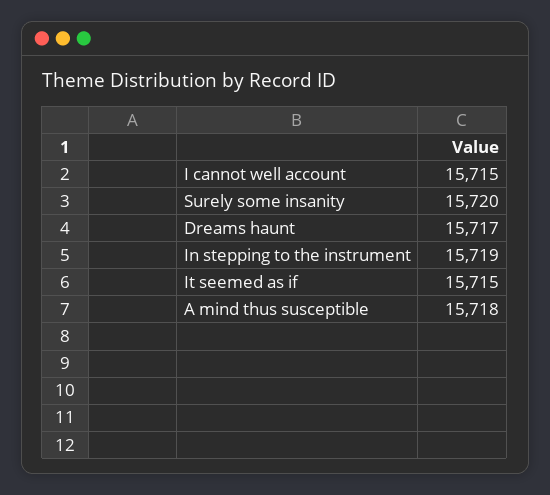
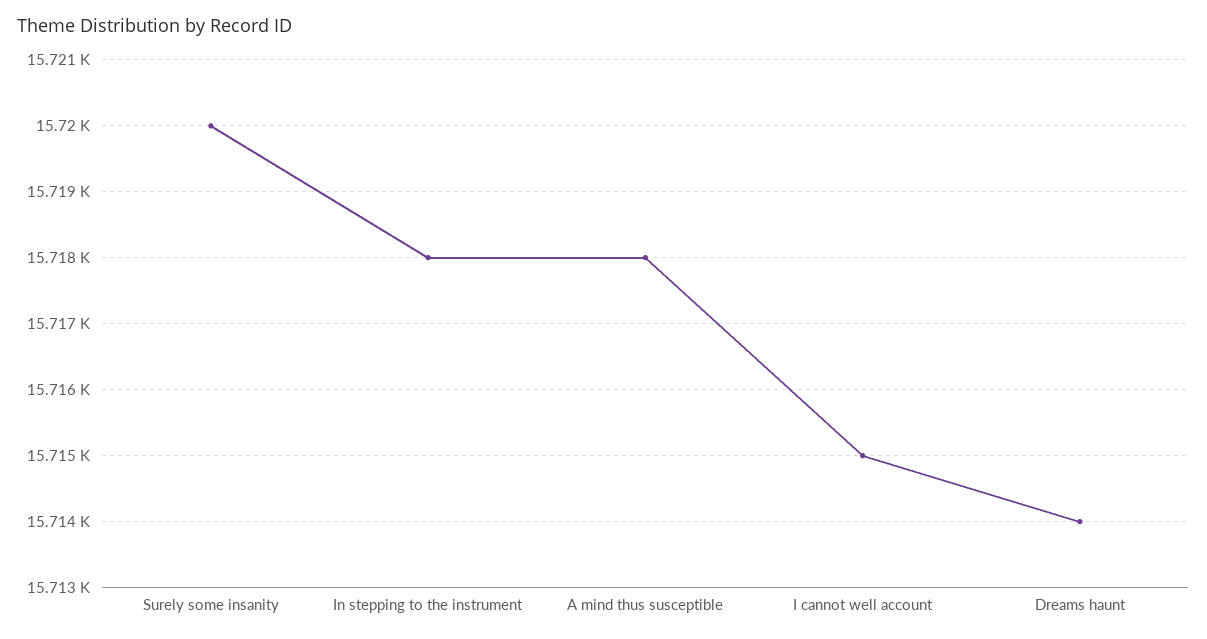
  {
    "I cannot well account": 15715,
    "Surely some insanity": 15720,
-   "Dreams haunt": 15717,
+   "Dreams haunt": 15714,
-   "In stepping to the instrument": 15719,
+   "In stepping to the instrument": 15718,
-   "It seemed as if": 15715,
    "A mind thus susceptible": 15718
  }

